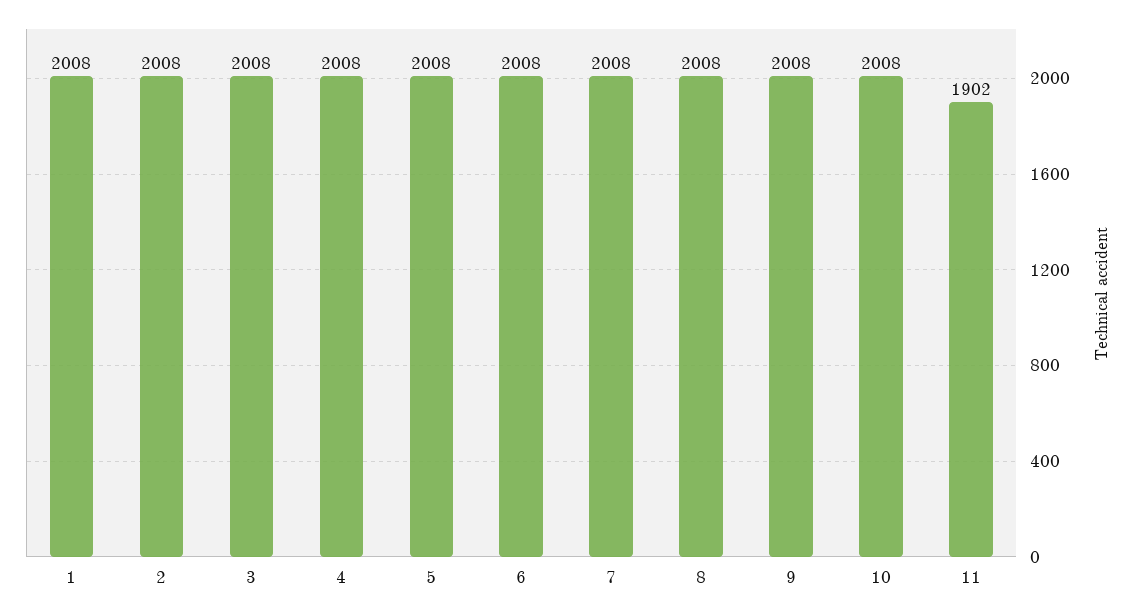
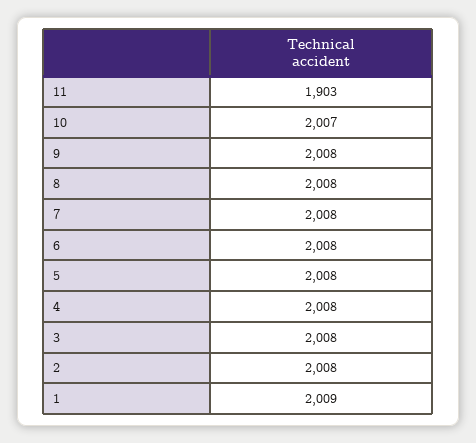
  {
-   "1": 2008,
+   "1": 2009,
    "2": 2008,
    "3": 2008,
    "4": 2008,
    "5": 2008,
    "6": 2008,
    "7": 2008,
    "8": 2008,
    "9": 2008,
-   "10": 2008,
+   "10": 2007,
-   "11": 1902
+   "11": 1903
  }

